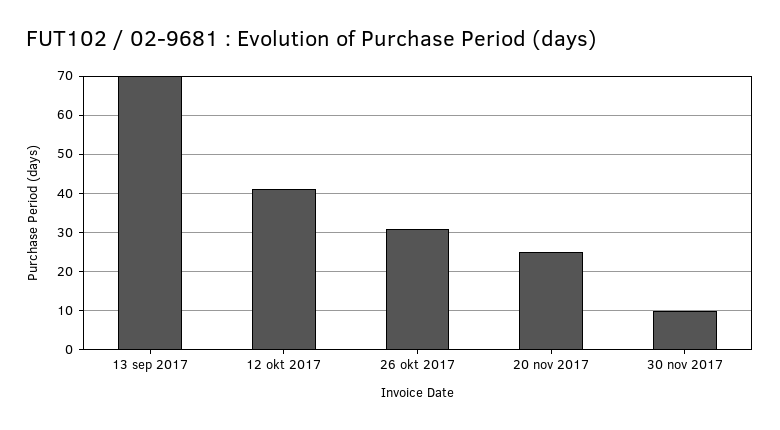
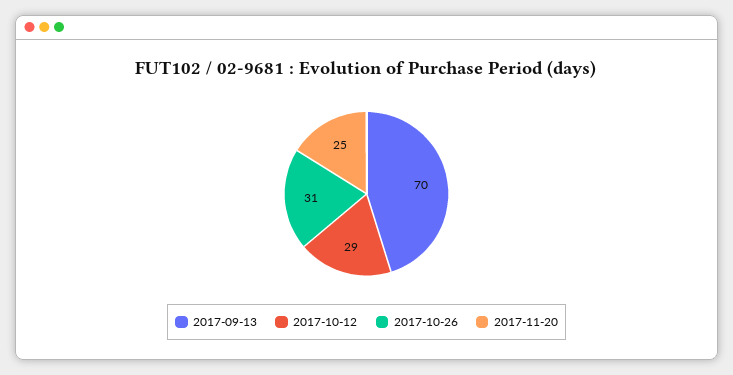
  {
    "13 sep 2017": 70,
-   "12 okt 2017": 40,
+   "12 okt 2017": 29,
    "26 okt 2017": 31,
-   "20 nov 2017": 25,
+   "20 nov 2017": 25
-   "30 nov 2017": 10
  }

